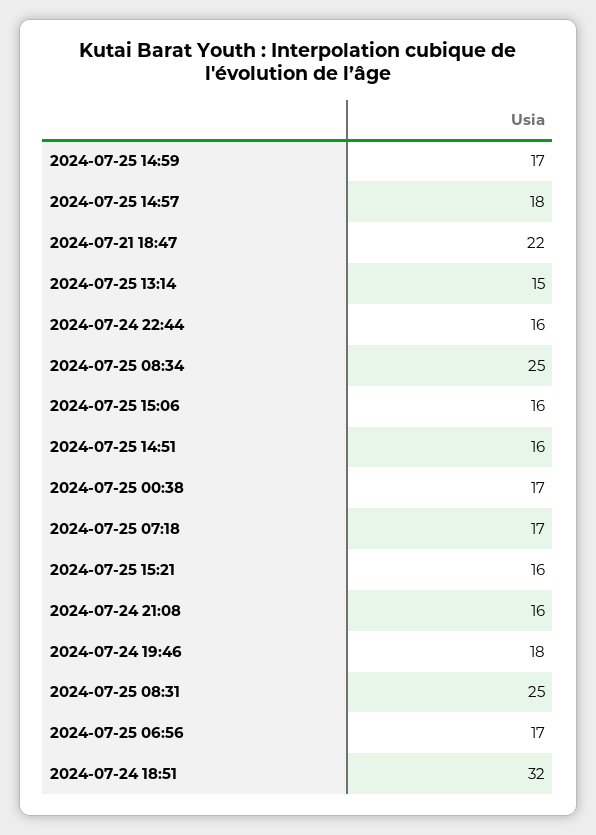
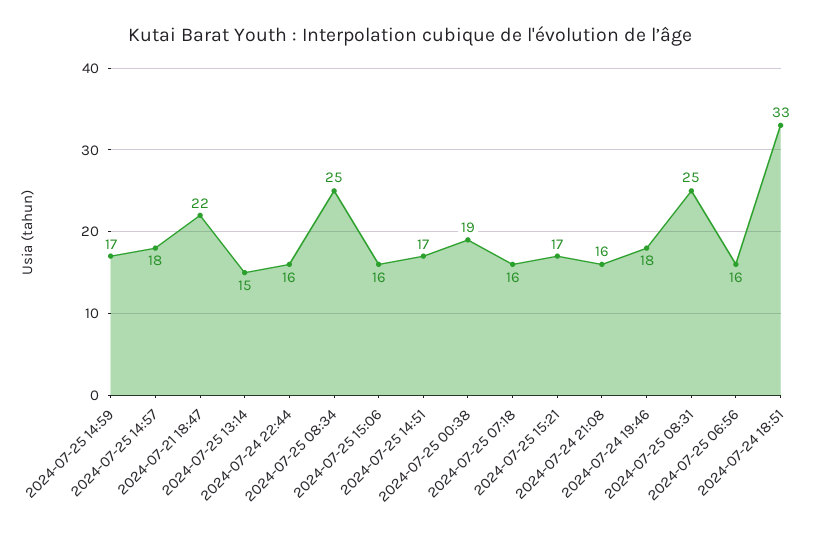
  {
    "2024-07-25 14:59": 17,
    "2024-07-25 14:57": 18,
    "2024-07-21 18:47": 22,
    "2024-07-25 13:14": 15,
    "2024-07-24 22:44": 16,
    "2024-07-25 08:34": 25,
    "2024-07-25 15:06": 16,
-   "2024-07-25 14:51": 16,
+   "2024-07-25 14:51": 17,
-   "2024-07-25 00:38": 17,
+   "2024-07-25 00:38": 19,
-   "2024-07-25 07:18": 17,
+   "2024-07-25 07:18": 16,
-   "2024-07-25 15:21": 16,
+   "2024-07-25 15:21": 17,
    "2024-07-24 21:08": 16,
    "2024-07-24 19:46": 18,
    "2024-07-25 08:31": 25,
-   "2024-07-25 06:56": 17,
+   "2024-07-25 06:56": 16,
-   "2024-07-24 18:51": 32
+   "2024-07-24 18:51": 33
  }

